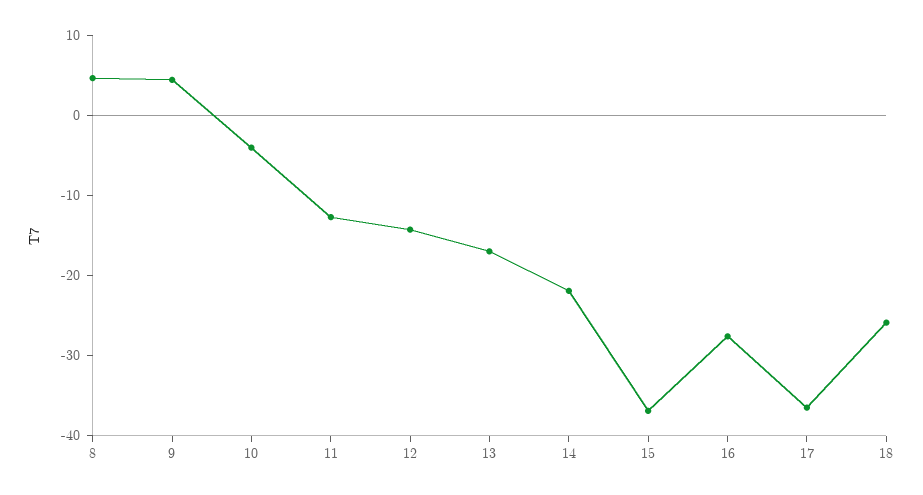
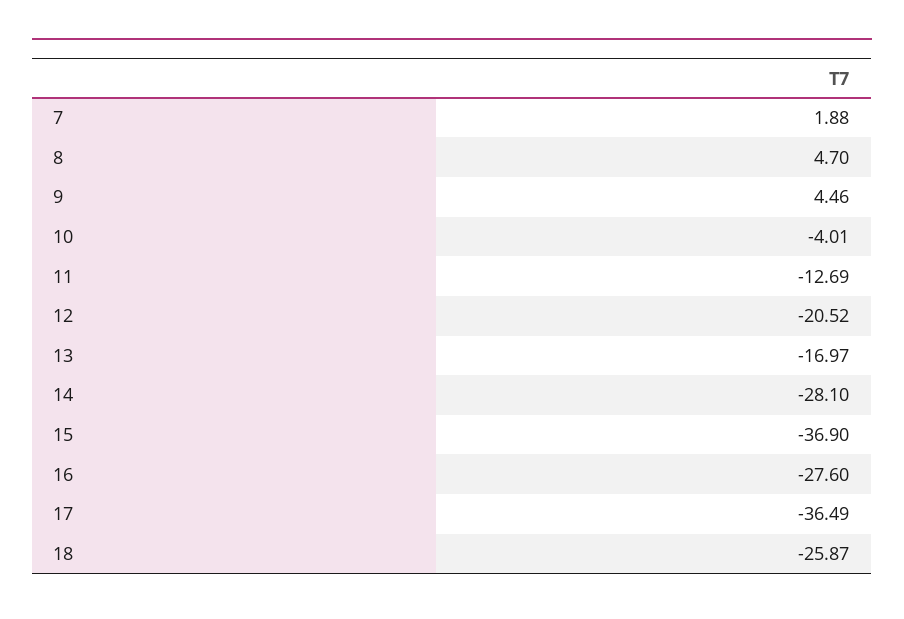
  {
    "8": 4.7,
    "9": 4.46,
    "10": -4.01,
    "11": -12.69,
-   "12": -14,
+   "12": -20.52,
    "13": -16.97,
-   "14": -22,
+   "14": -28.1,
    "15": -36.9,
    "16": -27.6,
    "17": -36.49,
-   "18": -25.87
+   "18": -25.87,
+   "7": 1.88
  }

